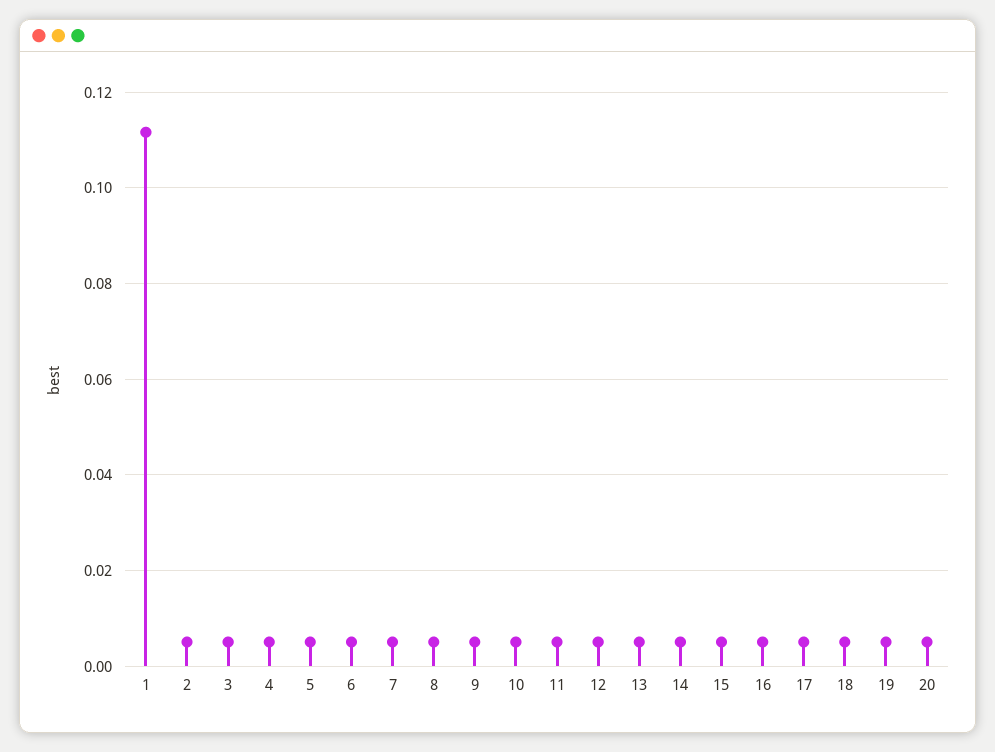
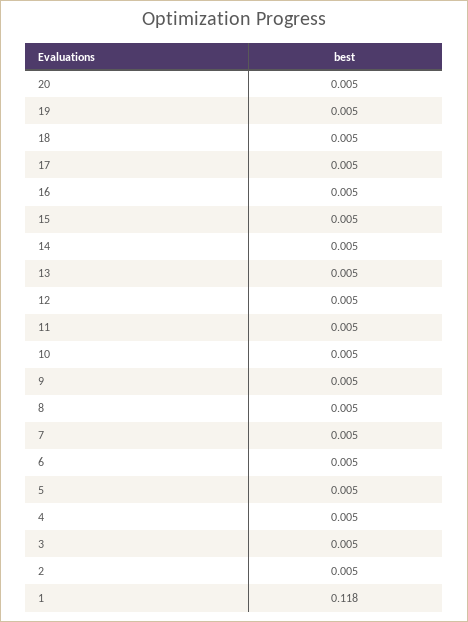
  {
-   "1": 0.112,
+   "1": 0.118,
    "2": 0.005,
    "3": 0.005,
    "4": 0.005,
    "5": 0.005,
    "6": 0.005,
    "7": 0.005,
    "8": 0.005,
    "9": 0.005,
    "10": 0.005,
    "11": 0.005,
    "12": 0.005,
    "13": 0.005,
    "14": 0.005,
    "15": 0.005,
    "16": 0.005,
    "17": 0.005,
    "18": 0.005,
    "19": 0.005,
    "20": 0.005
  }

